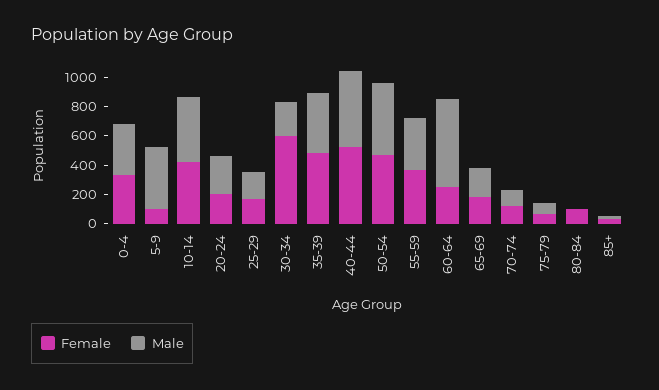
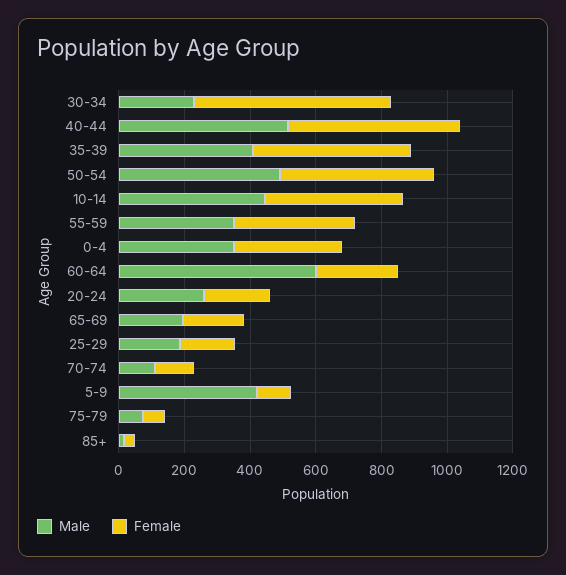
  {
    "Female": {
      "0-4": 350,
      "5-9": 100,
      "10-14": 400,
      "20-24": 200,
      "25-29": 150,
      "30-34": 600,
      "35-39": 500,
      "40-44": 550,
      "50-54": 450,
      "55-59": 350,
      "60-64": 250,
      "65-69": 200,
      "70-74": 100,
      "75-79": 50,
-     "80-84": 100,
      "85+": 50
    },
    "Male": {
      "0-4": 350,
      "5-9": 400,
      "10-14": 450,
      "20-24": 250,
      "25-29": 200,
      "30-34": 250,
      "35-39": 400,
      "40-44": 500,
      "50-54": 500,
      "55-59": 350,
      "60-64": 600,
      "65-69": 200,
      "70-74": 100,
      "75-79": 100,
-     "80-84": 0,
      "85+": 0
    }
  }

